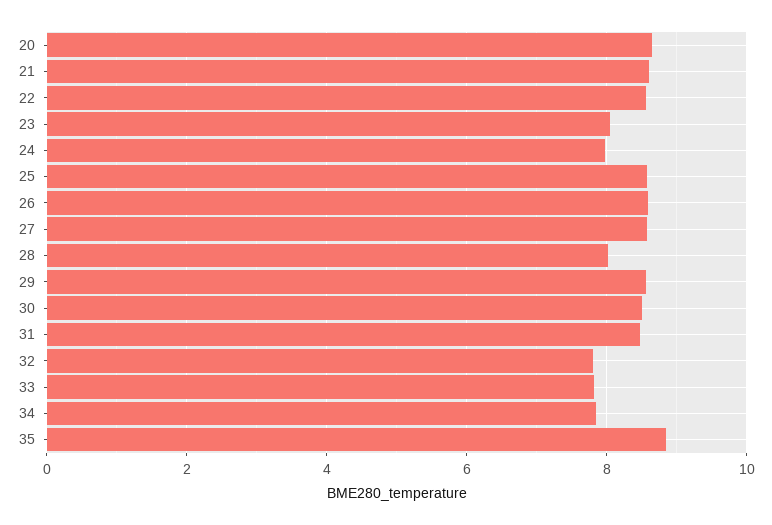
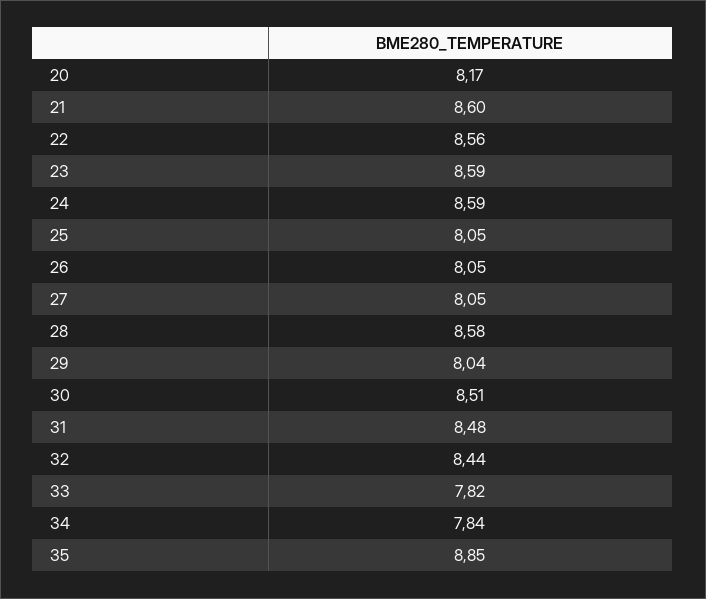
  {
-   "20": 8.6,
+   "20": 8.17,
    "21": 8.6,
    "22": 8.56,
-   "23": 8,
+   "23": 8.59,
-   "24": 8,
+   "24": 8.59,
-   "25": 8.6,
+   "25": 8.05,
-   "26": 8.6,
+   "26": 8.05,
-   "27": 8.6,
+   "27": 8.05,
-   "28": 8,
+   "28": 8.58,
-   "29": 8.6,
+   "29": 8.04,
    "30": 8.51,
    "31": 8.48,
-   "32": 7.8,
+   "32": 8.44,
    "33": 7.82,
    "34": 7.84,
    "35": 8.85
  }

